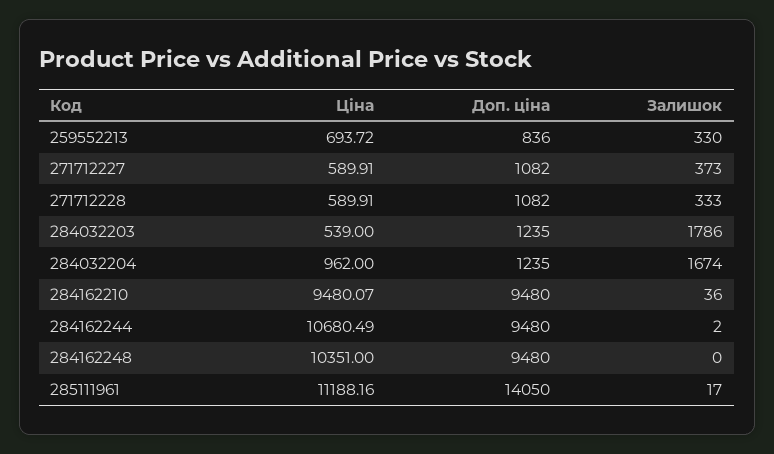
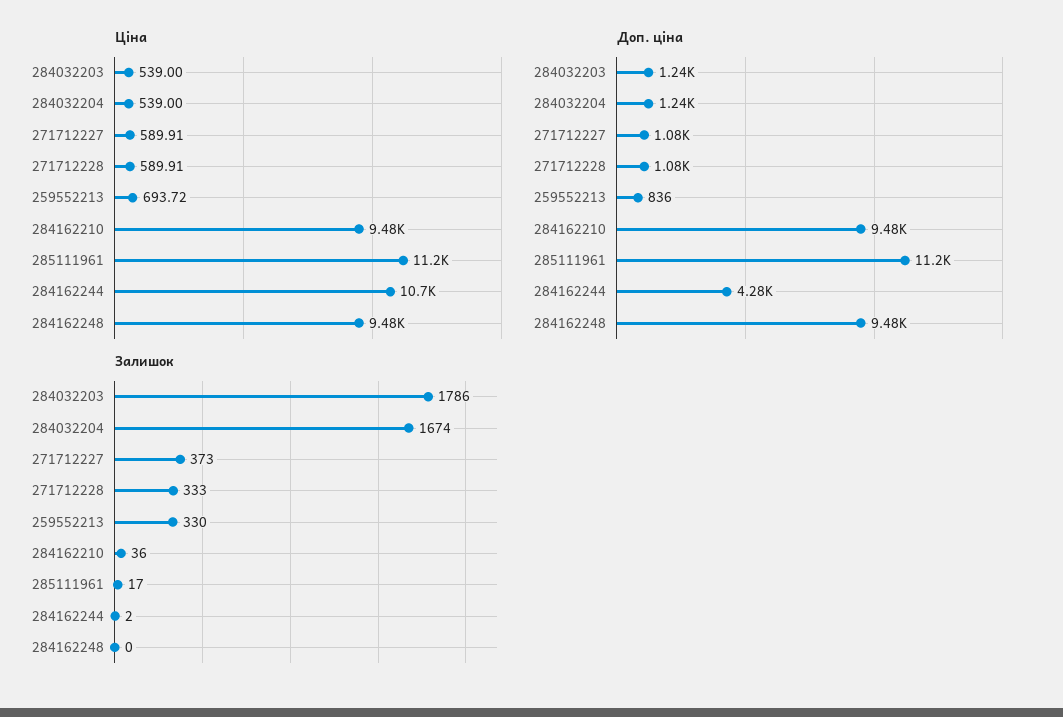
  {
    "Ціна": {
      "259552213": 693.72,
      "271712227": 589.91,
      "271712228": 589.91,
      "284032203": 539,
-     "284032204": 962,
+     "284032204": 539,
      "284162210": 9480.07,
      "284162244": 10680.49,
-     "284162248": 10351,
+     "284162248": 9480,
      "285111961": 11188.16
    },
    "Доп. ціна": {
      "259552213": 836,
      "271712227": 1082,
      "271712228": 1082,
      "284032203": 1235,
      "284032204": 1235,
      "284162210": 9480,
-     "284162244": 9480,
+     "284162244": 4280,
      "284162248": 9480,
-     "285111961": 14050
+     "285111961": 11200
    },
    "Залишок": {
      "259552213": 330,
      "271712227": 373,
      "271712228": 333,
      "284032203": 1786,
      "284032204": 1674,
      "284162210": 36,
      "284162244": 2,
      "284162248": 0,
      "285111961": 17
    }
  }

